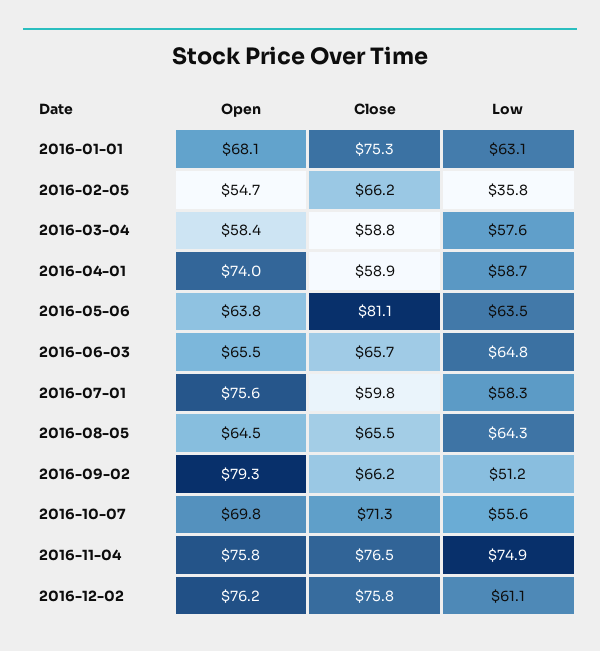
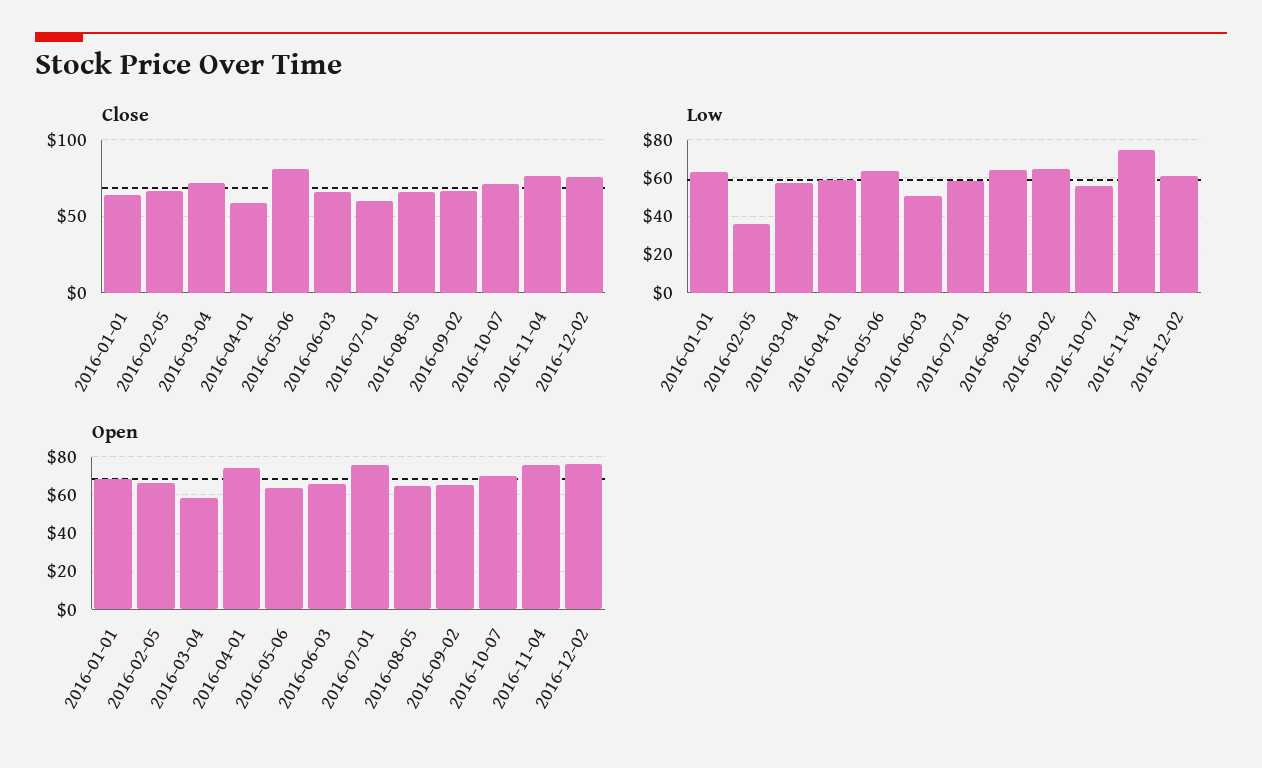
  {
    "Open": {
      "2016-01-01": 68.1,
-     "2016-02-05": 54.7,
+     "2016-02-05": 65,
      "2016-03-04": 58.4,
      "2016-04-01": 74,
      "2016-05-06": 63.8,
      "2016-06-03": 65.5,
      "2016-07-01": 75.6,
      "2016-08-05": 64.5,
-     "2016-09-02": 79.3,
+     "2016-09-02": 65,
      "2016-10-07": 69.8,
      "2016-11-04": 75.8,
      "2016-12-02": 76.2
    },
    "Close": {
-     "2016-01-01": 75.3,
+     "2016-01-01": 65,
      "2016-02-05": 66.2,
-     "2016-03-04": 58.8,
+     "2016-03-04": 70,
      "2016-04-01": 58.9,
      "2016-05-06": 81.1,
      "2016-06-03": 65.7,
      "2016-07-01": 59.8,
      "2016-08-05": 65.5,
      "2016-09-02": 66.2,
      "2016-10-07": 71.3,
      "2016-11-04": 76.5,
      "2016-12-02": 75.8
    },
    "Low": {
      "2016-01-01": 63.1,
      "2016-02-05": 35.8,
      "2016-03-04": 57.6,
      "2016-04-01": 58.7,
      "2016-05-06": 63.5,
-     "2016-06-03": 64.8,
+     "2016-06-03": 50,
      "2016-07-01": 58.3,
      "2016-08-05": 64.3,
-     "2016-09-02": 51.2,
+     "2016-09-02": 65,
      "2016-10-07": 55.6,
      "2016-11-04": 74.9,
      "2016-12-02": 61.1
    }
  }

